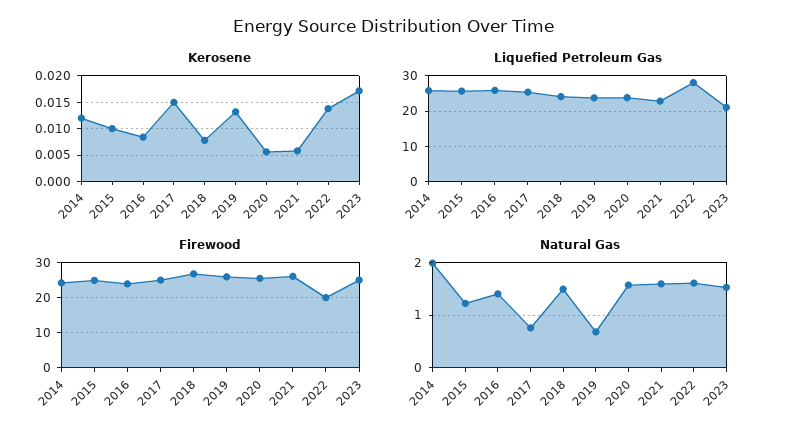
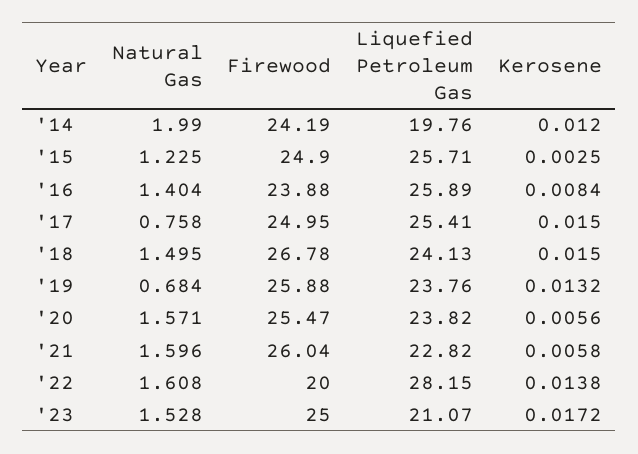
  {
    "Kerosene": {
      "2014": 0.012,
-     "2015": 0.01,
+     "2015": 0.0025,
      "2016": 0.0084,
      "2017": 0.015,
-     "2018": 0.0075,
+     "2018": 0.015,
      "2019": 0.0132,
      "2020": 0.0056,
      "2021": 0.0058,
      "2022": 0.0138,
      "2023": 0.0172
    },
    "Liquefied Petroleum Gas": {
-     "2014": 26,
+     "2014": 19.76,
      "2015": 25.71,
      "2016": 25.89,
      "2017": 25.41,
      "2018": 24.13,
      "2019": 23.76,
      "2020": 23.82,
      "2021": 22.82,
      "2022": 28.15,
      "2023": 21.07
    },
    "Firewood": {
      "2014": 24.19,
      "2015": 24.9,
      "2016": 23.88,
      "2017": 24.95,
      "2018": 26.78,
      "2019": 25.88,
      "2020": 25.47,
      "2021": 26.04,
      "2022": 20,
      "2023": 25
    },
    "Natural Gas": {
      "2014": 1.99,
      "2015": 1.225,
      "2016": 1.404,
      "2017": 0.758,
      "2018": 1.495,
      "2019": 0.684,
      "2020": 1.571,
      "2021": 1.596,
      "2022": 1.608,
      "2023": 1.528
    }
  }

